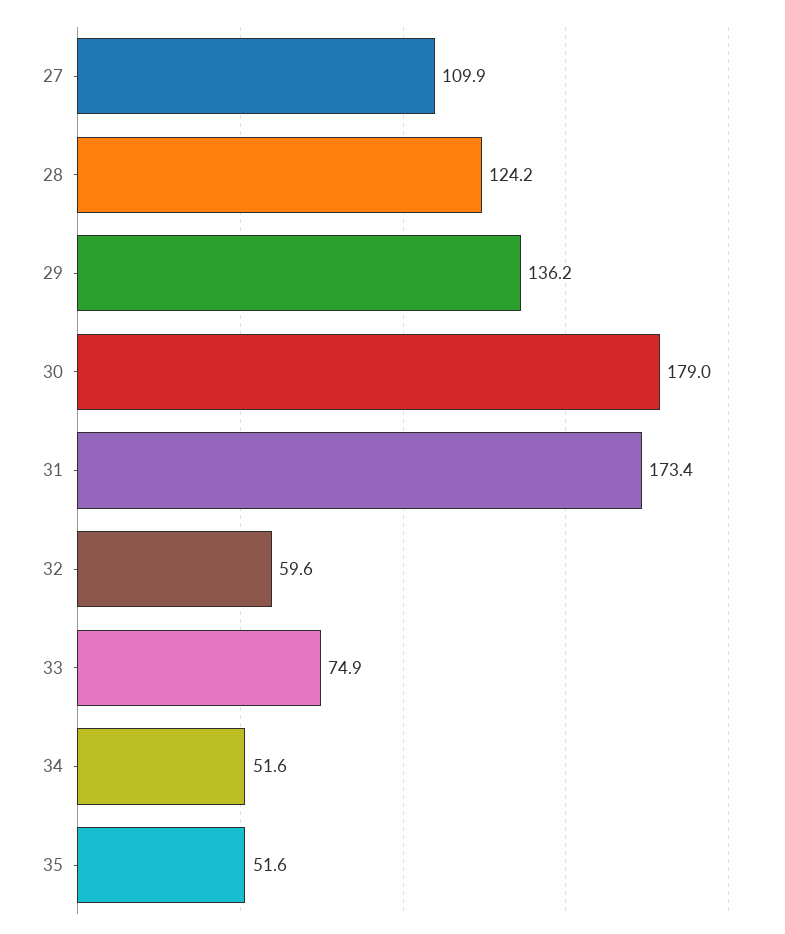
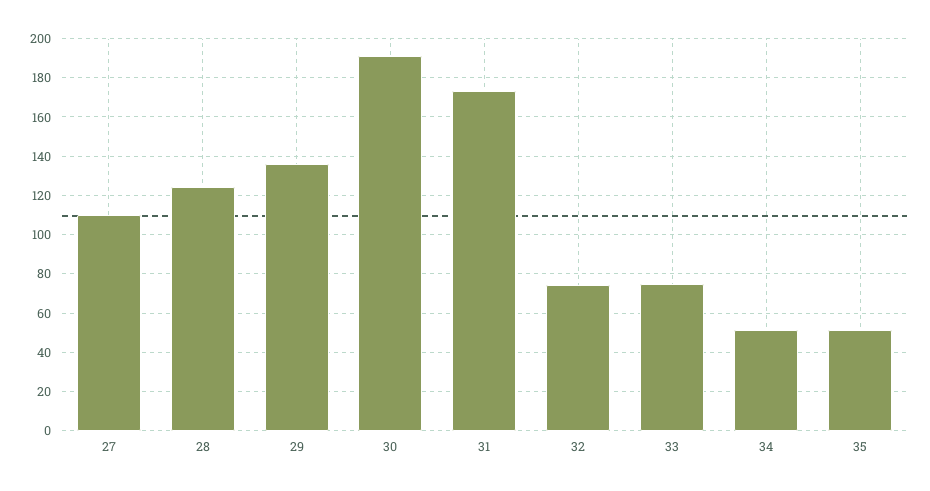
  {
    "27": 109.9,
    "28": 124.2,
    "29": 136.2,
-   "30": 179,
+   "30": 190,
    "31": 173.4,
-   "32": 59.6,
+   "32": 75,
    "33": 74.9,
    "34": 51.6,
    "35": 51.6
  }

